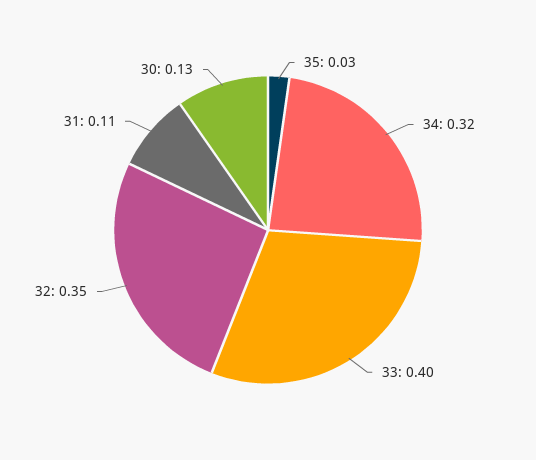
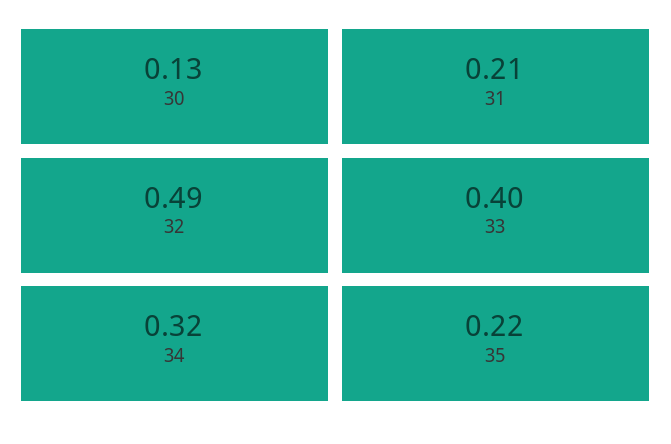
  {
-   "35": 0.03,
+   "35": 0.22,
    "34": 0.32,
    "33": 0.4,
-   "32": 0.35,
+   "32": 0.49,
-   "31": 0.11,
+   "31": 0.21,
    "30": 0.13
  }

